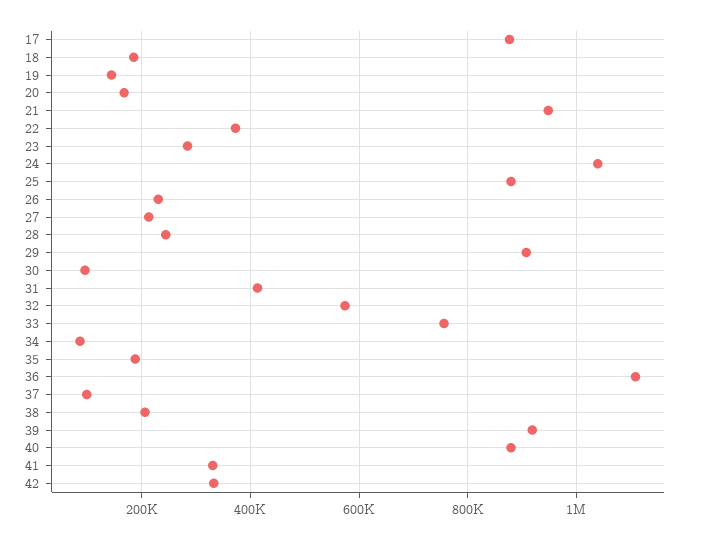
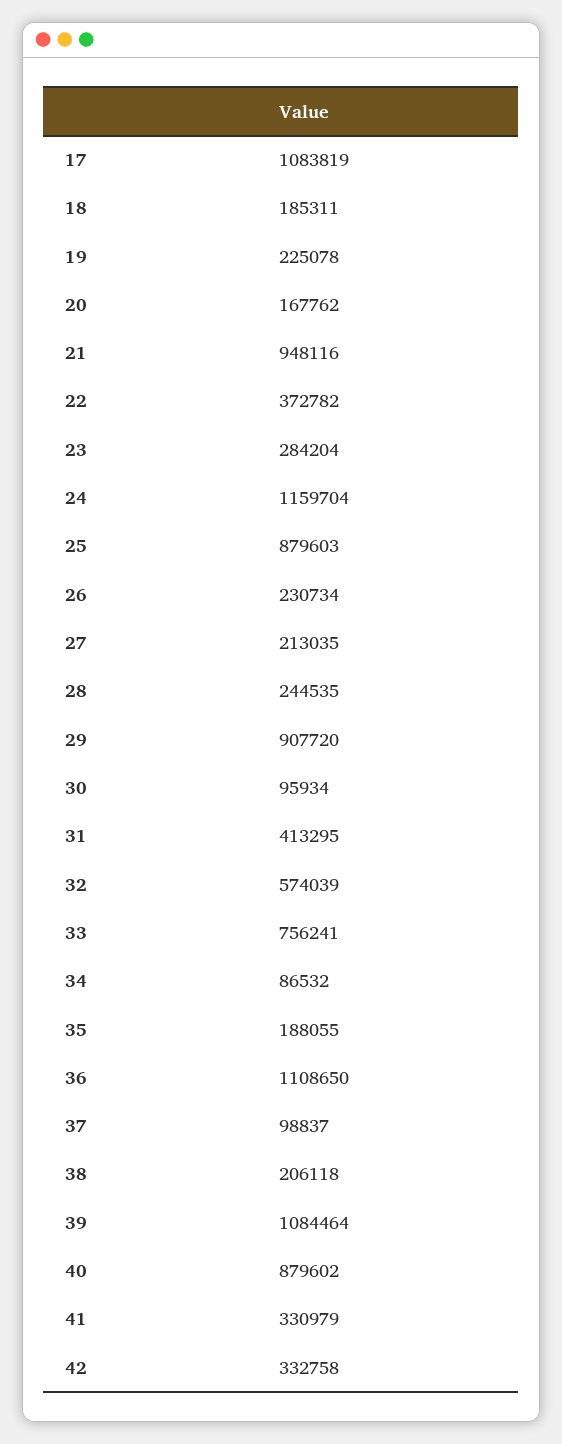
  {
-   "17": 880000,
+   "17": 1083819,
    "18": 185311,
-   "19": 140000,
+   "19": 225078,
    "20": 167762,
    "21": 948116,
    "22": 372782,
    "23": 284204,
-   "24": 1040000,
+   "24": 1159704,
    "25": 879603,
    "26": 230734,
    "27": 213035,
    "28": 244535,
    "29": 907720,
    "30": 95934,
    "31": 413295,
    "32": 574039,
    "33": 756241,
    "34": 86532,
    "35": 188055,
    "36": 1108650,
    "37": 98837,
    "38": 206118,
-   "39": 920000,
+   "39": 1084464,
    "40": 879602,
    "41": 330979,
    "42": 332758
  }

